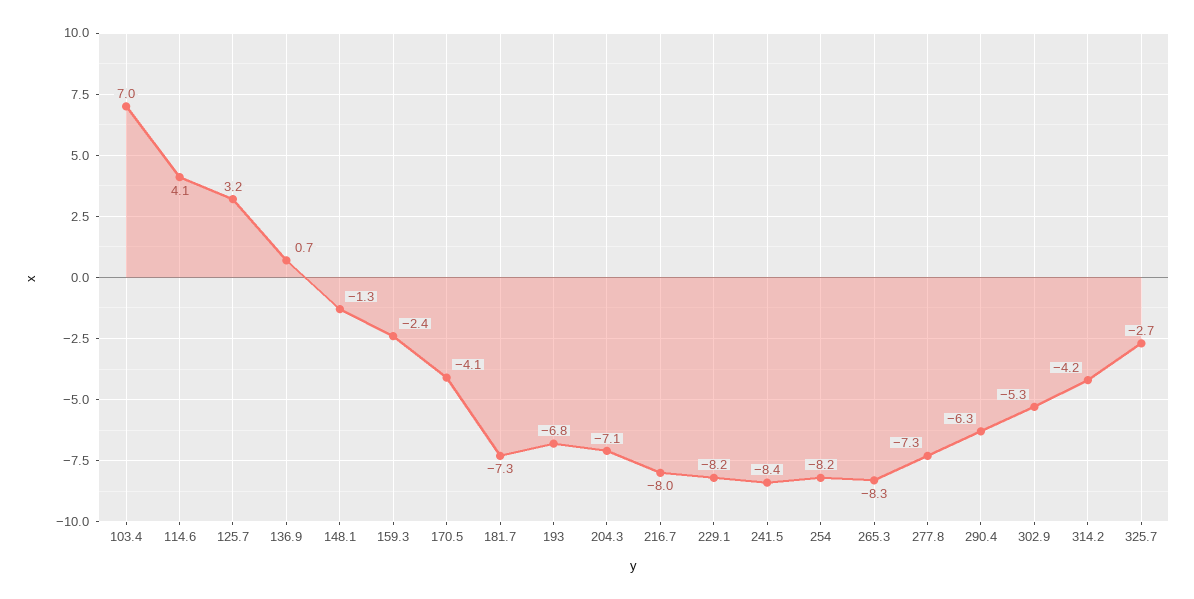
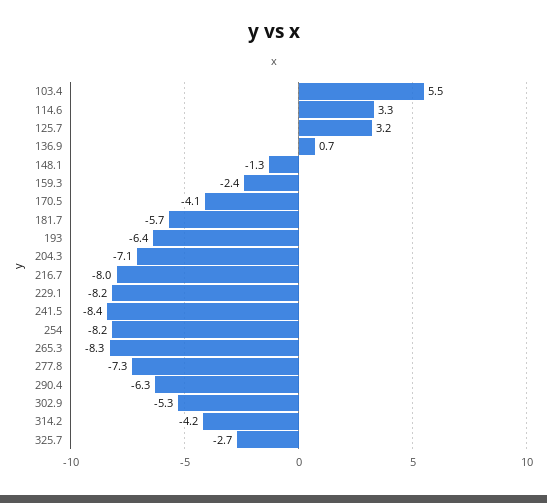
  {
-   "103.4": 7,
+   "103.4": 5.5,
-   "114.6": 4.1,
+   "114.6": 3.3,
    "125.7": 3.2,
    "136.9": 0.7,
    "148.1": -1.3,
    "159.3": -2.4,
    "170.5": -4.1,
-   "181.7": -7.3,
+   "181.7": -5.7,
-   "193": -6.8,
+   "193": -6.4,
    "204.3": -7.1,
    "216.7": -8,
    "229.1": -8.2,
    "241.5": -8.4,
    "254": -8.2,
    "265.3": -8.3,
    "277.8": -7.3,
    "290.4": -6.3,
    "302.9": -5.3,
    "314.2": -4.2,
    "325.7": -2.7
  }

